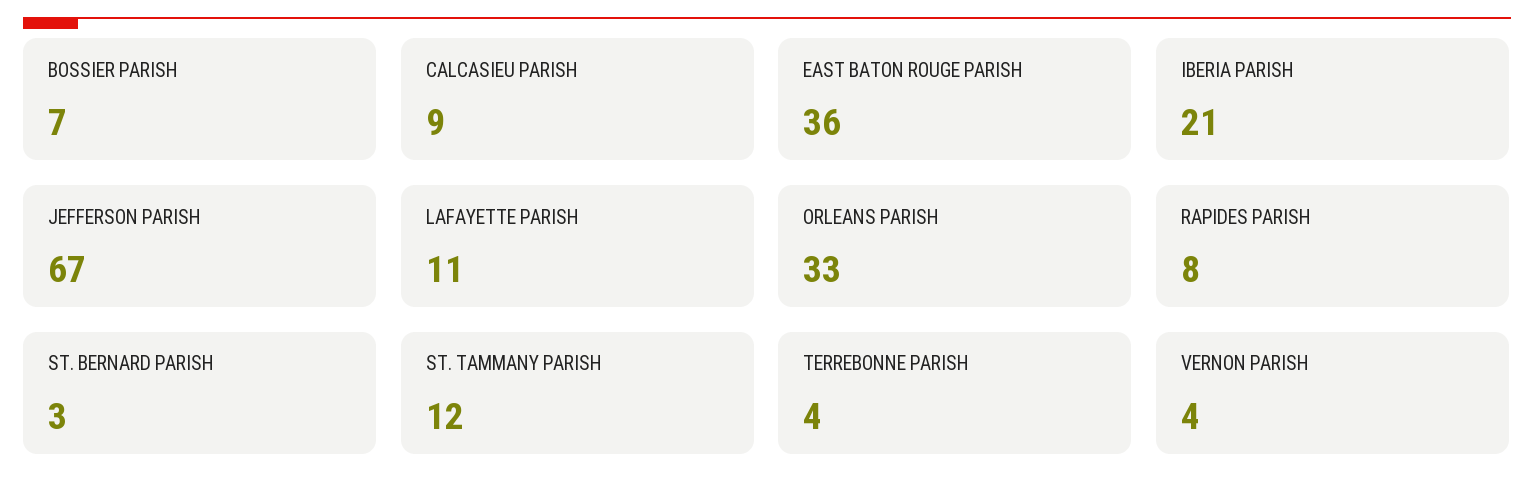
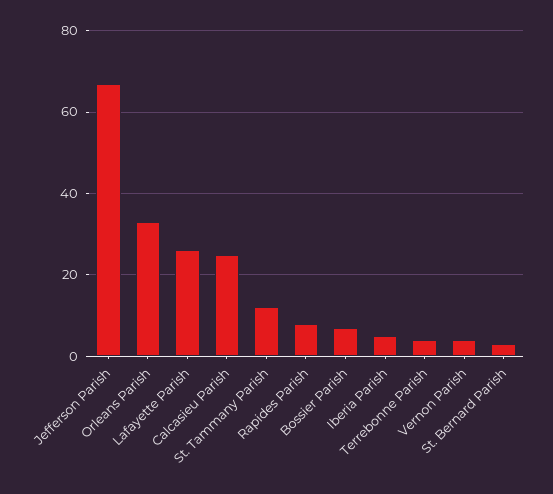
  {
    "BOSSIER PARISH": 7,
-   "CALCASIEU PARISH": 9,
+   "CALCASIEU PARISH": 25,
-   "EAST BATON ROUGE PARISH": 36,
-   "IBERIA PARISH": 21,
+   "IBERIA PARISH": 5,
    "JEFFERSON PARISH": 67,
-   "LAFAYETTE PARISH": 11,
+   "LAFAYETTE PARISH": 25,
    "ORLEANS PARISH": 33,
    "RAPIDES PARISH": 8,
    "ST. BERNARD PARISH": 3,
    "ST. TAMMANY PARISH": 12,
    "TERREBONNE PARISH": 4,
    "VERNON PARISH": 4
  }

